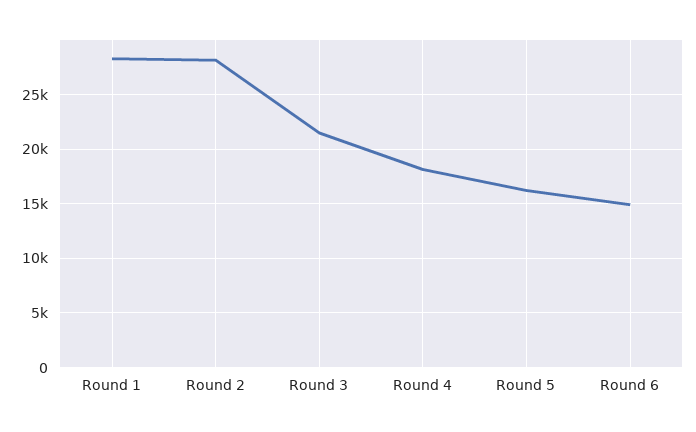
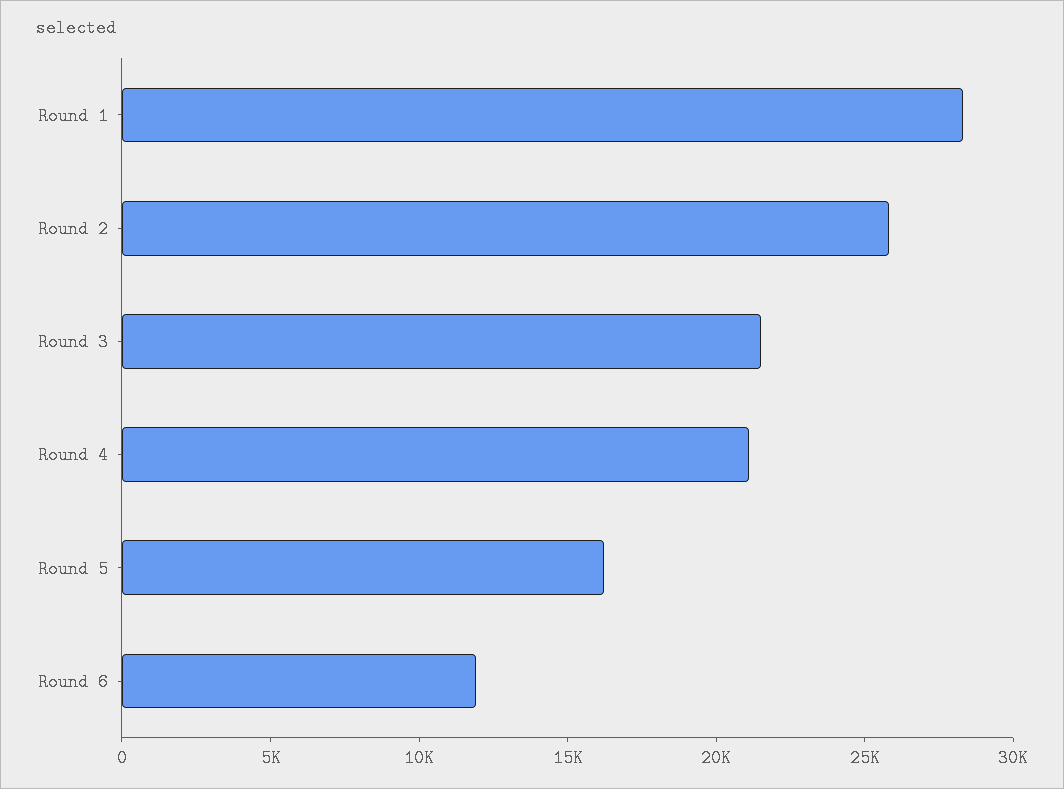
  {
    "Round 1": 28000,
-   "Round 2": 28000,
+   "Round 2": 26000,
    "Round 3": 22000,
-   "Round 4": 18000,
+   "Round 4": 21000,
    "Round 5": 16000,
-   "Round 6": 15000
+   "Round 6": 12000
  }

